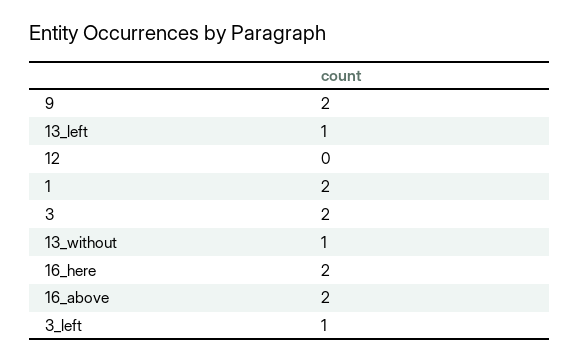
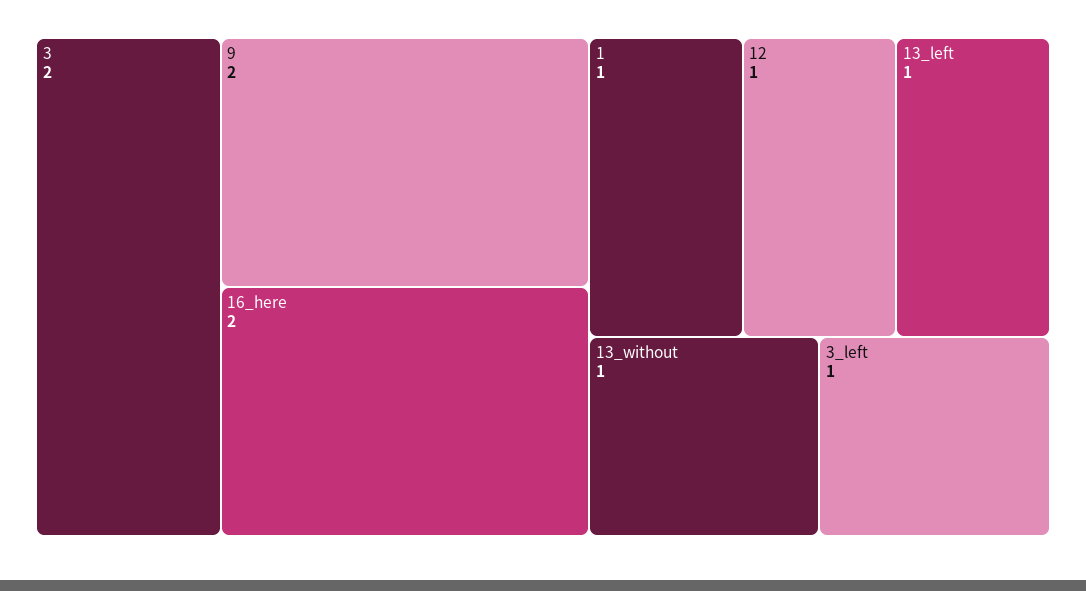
  {
    "9": 2,
    "13_left": 1,
-   "12": 0,
+   "12": 1,
-   "1": 2,
+   "1": 1,
    "3": 2,
    "13_without": 1,
    "16_here": 2,
-   "16_above": 2,
    "3_left": 1
  }

